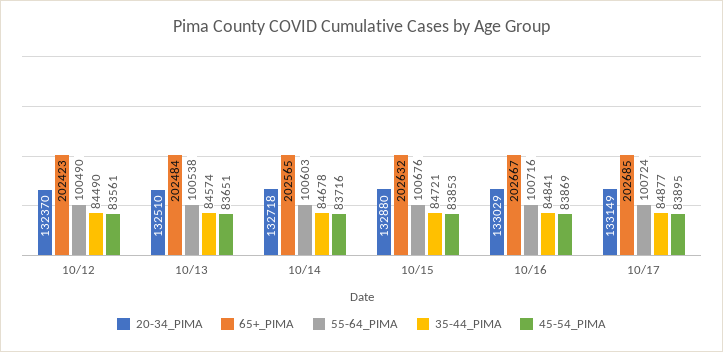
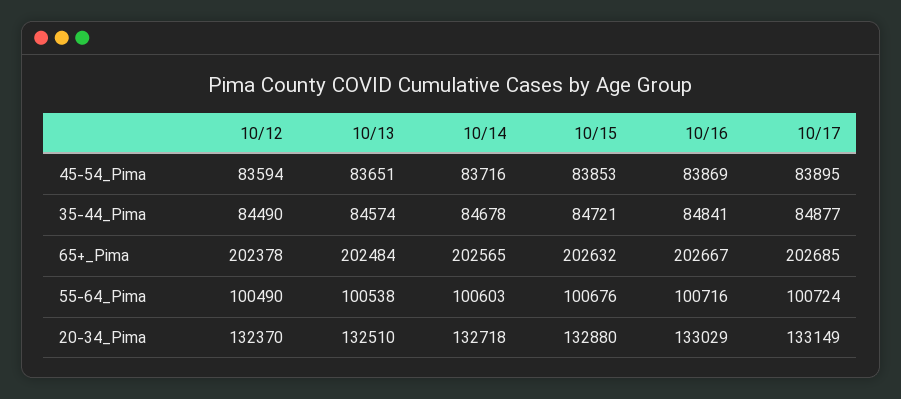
  {
    "20-34_PIMA": {
      "10/12": 132370,
      "10/13": 132510,
      "10/14": 132718,
      "10/15": 132880,
      "10/16": 133029,
      "10/17": 133149
    },
    "65+_PIMA": {
-     "10/12": 202423,
+     "10/12": 202378,
      "10/13": 202484,
      "10/14": 202565,
      "10/15": 202632,
      "10/16": 202667,
      "10/17": 202685
    },
    "55-64_PIMA": {
      "10/12": 100490,
      "10/13": 100538,
      "10/14": 100603,
      "10/15": 100676,
      "10/16": 100716,
      "10/17": 100724
    },
    "35-44_PIMA": {
      "10/12": 84490,
      "10/13": 84574,
      "10/14": 84678,
      "10/15": 84721,
      "10/16": 84841,
      "10/17": 84877
    },
    "45-54_PIMA": {
-     "10/12": 83561,
+     "10/12": 83594,
      "10/13": 83651,
      "10/14": 83716,
      "10/15": 83853,
      "10/16": 83869,
      "10/17": 83895
    }
  }

